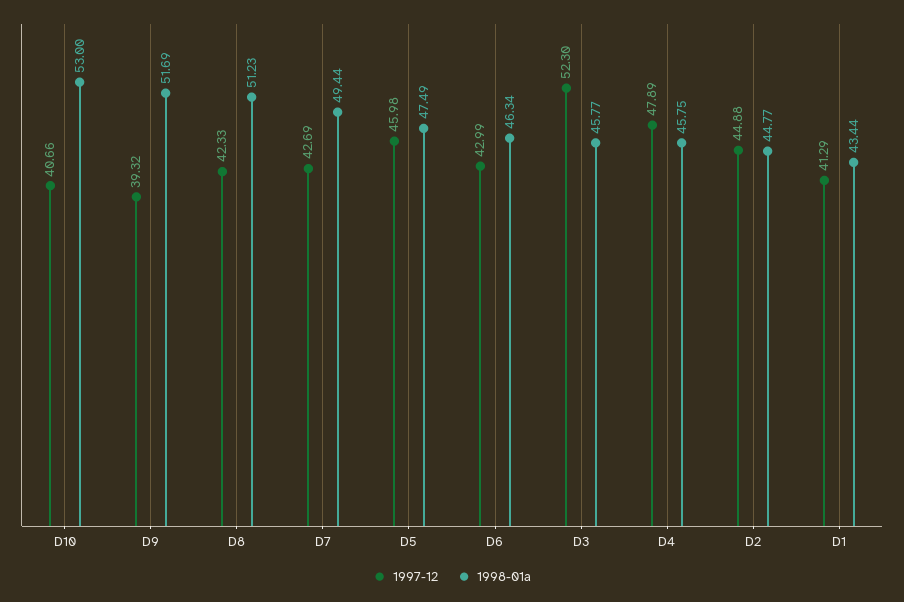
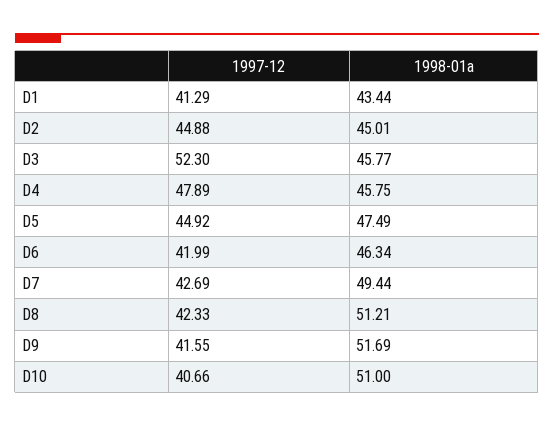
  {
    "1997-12": {
      "D10": 40.66,
-     "D9": 39.32,
+     "D9": 41.55,
      "D8": 42.33,
      "D7": 42.69,
-     "D5": 45.98,
+     "D5": 44.92,
-     "D6": 42.99,
+     "D6": 41.99,
      "D3": 52.3,
      "D4": 47.89,
      "D2": 44.88,
      "D1": 41.29
    },
    "1998-01a": {
-     "D10": 53,
+     "D10": 51,
      "D9": 51.69,
-     "D8": 51.23,
+     "D8": 51.21,
      "D7": 49.44,
      "D5": 47.49,
      "D6": 46.34,
      "D3": 45.77,
      "D4": 45.75,
-     "D2": 44.77,
+     "D2": 45.01,
      "D1": 43.44
    }
  }

